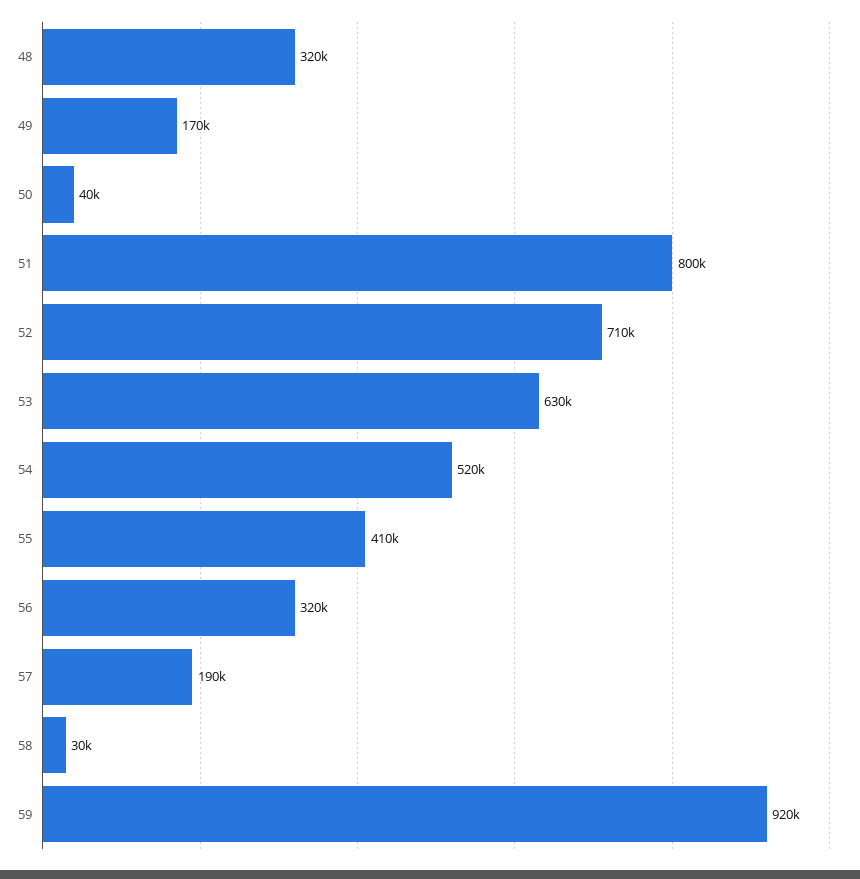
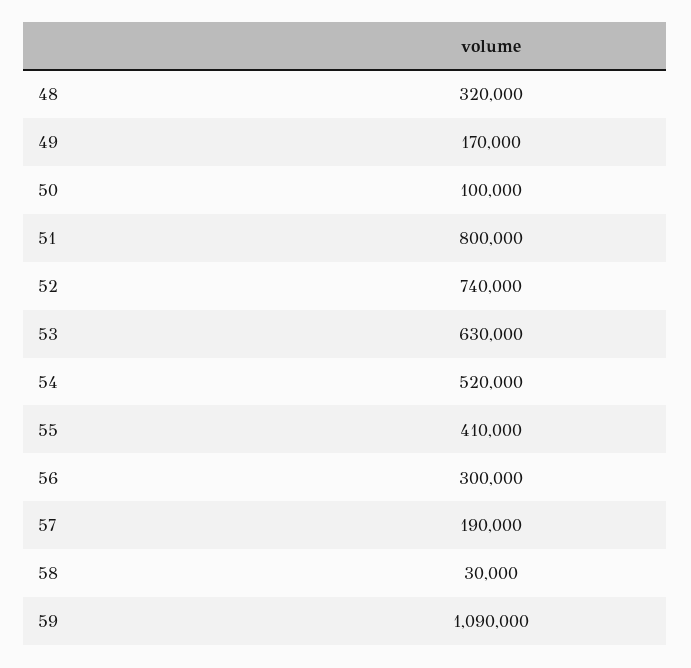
  {
    "48": 320000,
    "49": 170000,
-   "50": 40000,
+   "50": 100000,
    "51": 800000,
-   "52": 710000,
+   "52": 740000,
    "53": 630000,
    "54": 520000,
    "55": 410000,
-   "56": 320000,
+   "56": 300000,
    "57": 190000,
    "58": 30000,
-   "59": 920000
+   "59": 1090000
  }

